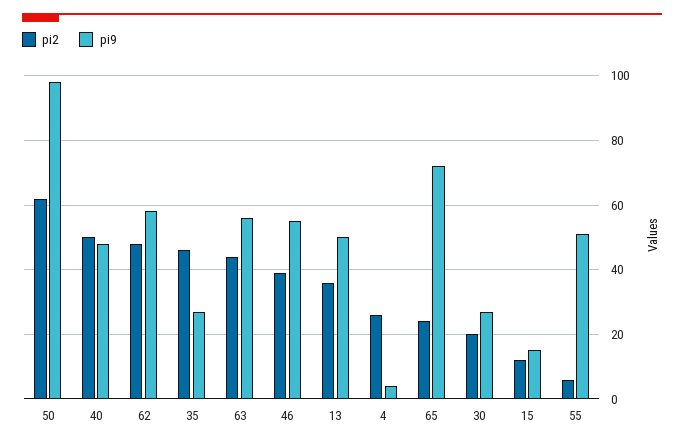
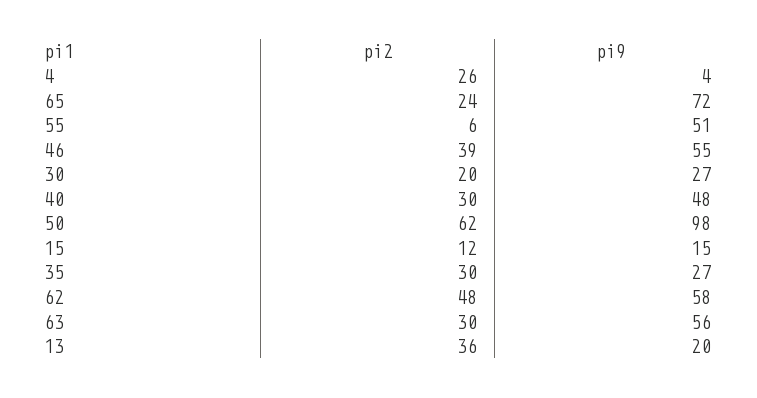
  {
    "pi2": {
      "50": 62,
-     "40": 50,
+     "40": 30,
      "62": 48,
-     "35": 45,
+     "35": 30,
-     "63": 45,
+     "63": 30,
      "46": 39,
      "13": 36,
      "4": 26,
      "65": 24,
      "30": 20,
      "15": 12,
      "55": 6
    },
    "pi9": {
      "50": 98,
      "40": 48,
      "62": 58,
      "35": 27,
      "63": 56,
      "46": 55,
-     "13": 50,
+     "13": 20,
      "4": 4,
      "65": 72,
      "30": 27,
      "15": 15,
      "55": 51
    }
  }

